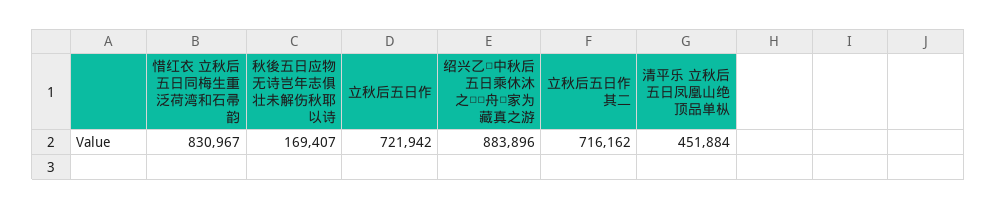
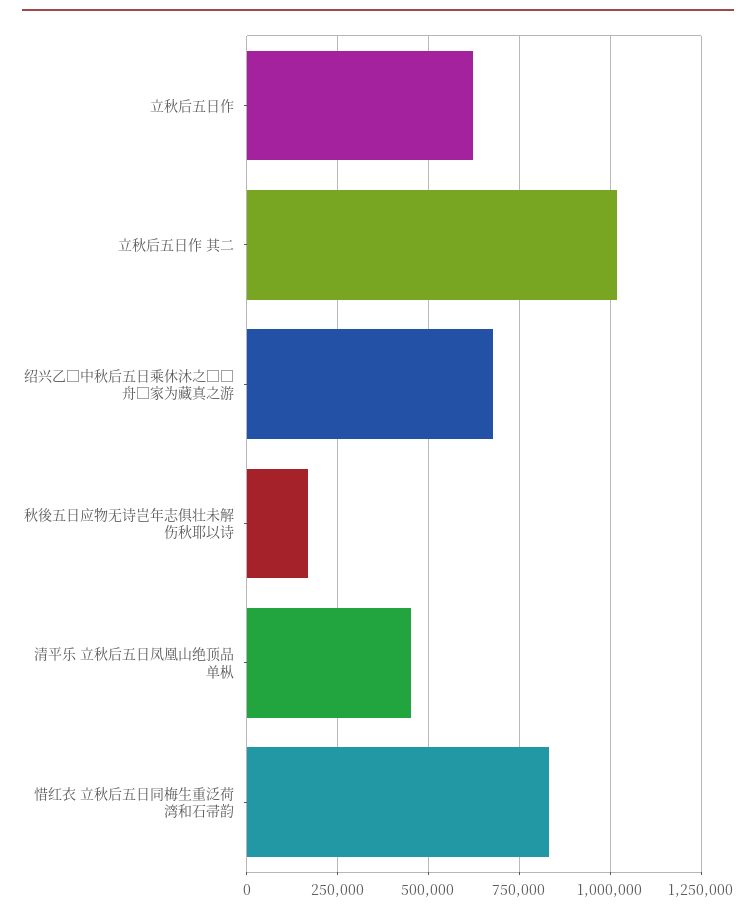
  {
    "惜红衣 立秋后五日同梅生重泛荷湾和石帚韵": 830967,
    "秋後五日应物无诗岂年志俱壮未解伤秋耶以诗": 169407,
-   "立秋后五日作": 721942,
+   "立秋后五日作": 625000,
-   "绍兴乙□中秋后五日乘休沐之□□舟□家为藏真之游": 883896,
+   "绍兴乙□中秋后五日乘休沐之□□舟□家为藏真之游": 675000,
-   "立秋后五日作 其二": 716162,
+   "立秋后五日作 其二": 1025000,
    "清平乐 立秋后五日凤凰山绝顶品单枞": 451884
  }

